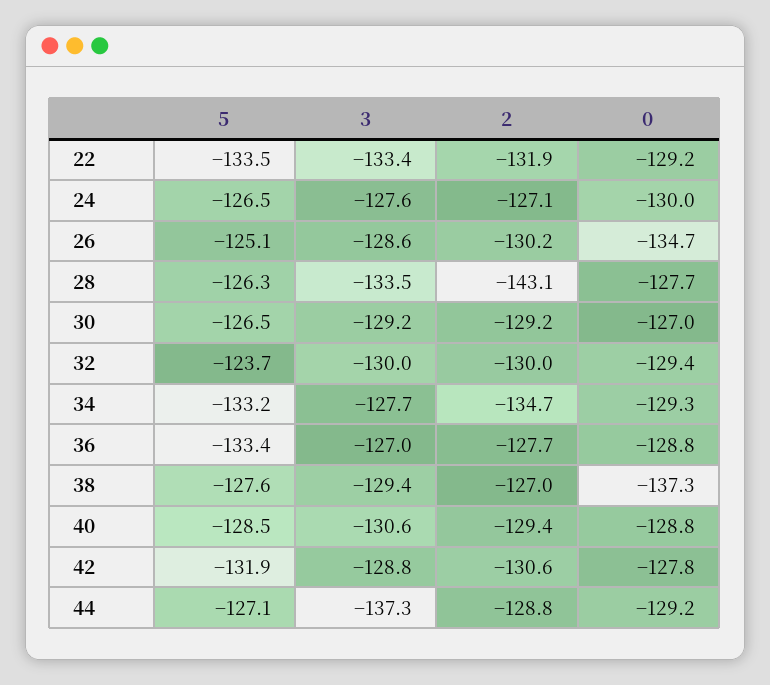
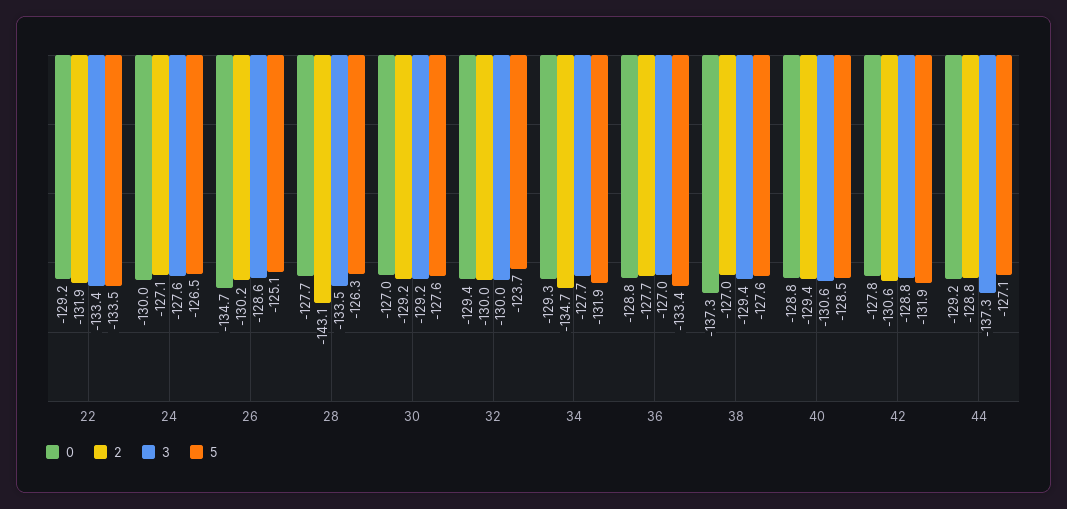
  {
    "5": {
      "22": -133.5,
      "24": -126.5,
      "26": -125.1,
      "28": -126.3,
-     "30": -126.5,
+     "30": -127.6,
      "32": -123.7,
-     "34": -133.2,
+     "34": -131.9,
      "36": -133.4,
      "38": -127.6,
      "40": -128.5,
      "42": -131.9,
      "44": -127.1
    },
    "3": {
      "22": -133.4,
      "24": -127.6,
      "26": -128.6,
      "28": -133.5,
      "30": -129.2,
      "32": -130,
      "34": -127.7,
      "36": -127,
      "38": -129.4,
      "40": -130.6,
      "42": -128.8,
      "44": -137.3
    },
    "2": {
      "22": -131.9,
      "24": -127.1,
      "26": -130.2,
      "28": -143.1,
      "30": -129.2,
      "32": -130,
      "34": -134.7,
      "36": -127.7,
      "38": -127,
      "40": -129.4,
      "42": -130.6,
      "44": -128.8
    },
    "0": {
      "22": -129.2,
      "24": -130,
      "26": -134.7,
      "28": -127.7,
      "30": -127,
      "32": -129.4,
      "34": -129.3,
      "36": -128.8,
      "38": -137.3,
      "40": -128.8,
      "42": -127.8,
      "44": -129.2
    }
  }

